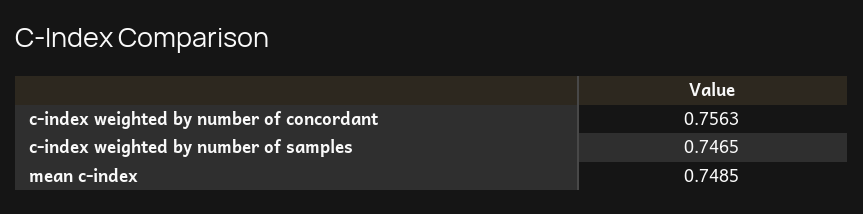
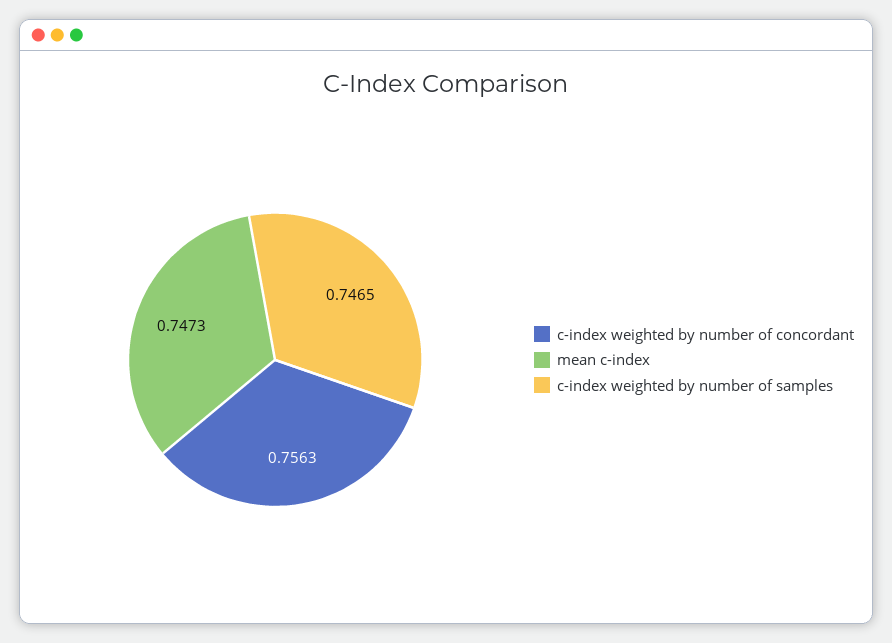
  {
    "c-index weighted by number of concordant": 0.7563,
    "c-index weighted by number of samples": 0.7465,
-   "mean c-index": 0.7485
+   "mean c-index": 0.7473
  }

